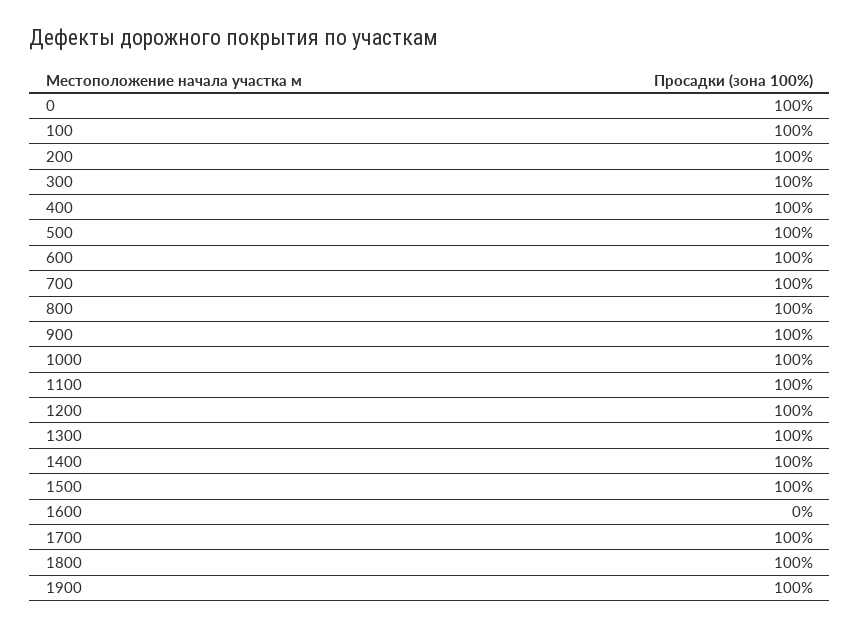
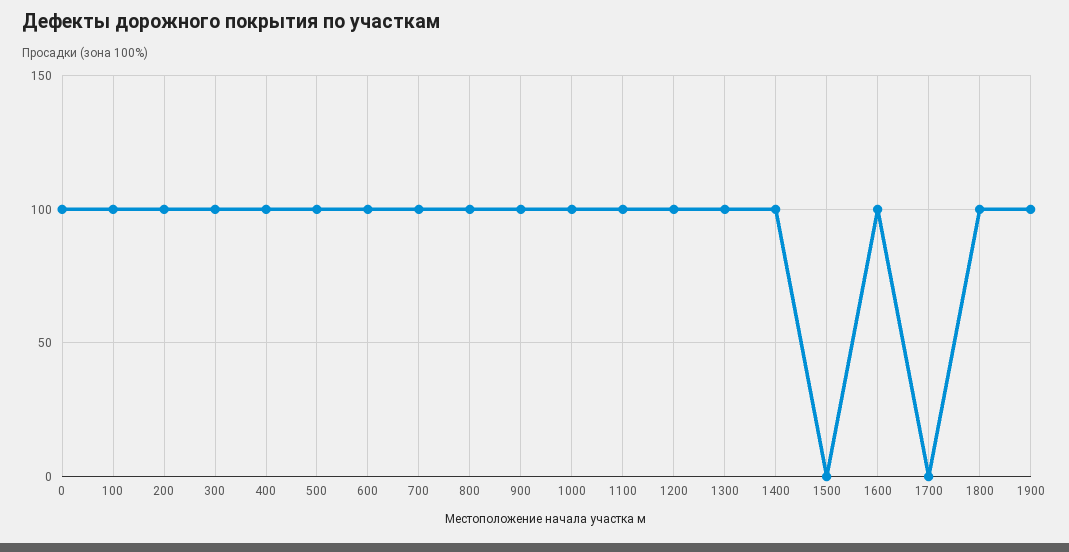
  {
    "0": 100,
    "100": 100,
    "200": 100,
    "300": 100,
    "400": 100,
    "500": 100,
    "600": 100,
    "700": 100,
    "800": 100,
    "900": 100,
    "1000": 100,
    "1100": 100,
    "1200": 100,
    "1300": 100,
    "1400": 100,
-   "1500": 100,
+   "1500": 0,
-   "1600": 0,
+   "1600": 100,
-   "1700": 100,
+   "1700": 0,
    "1800": 100,
    "1900": 100
  }

